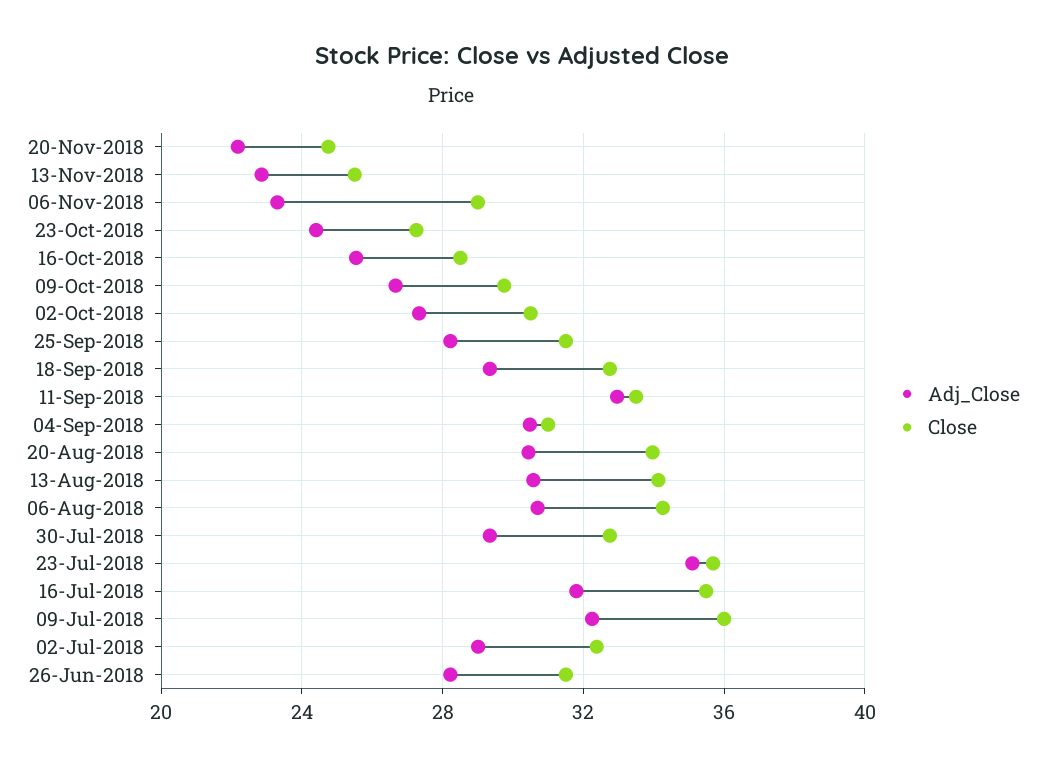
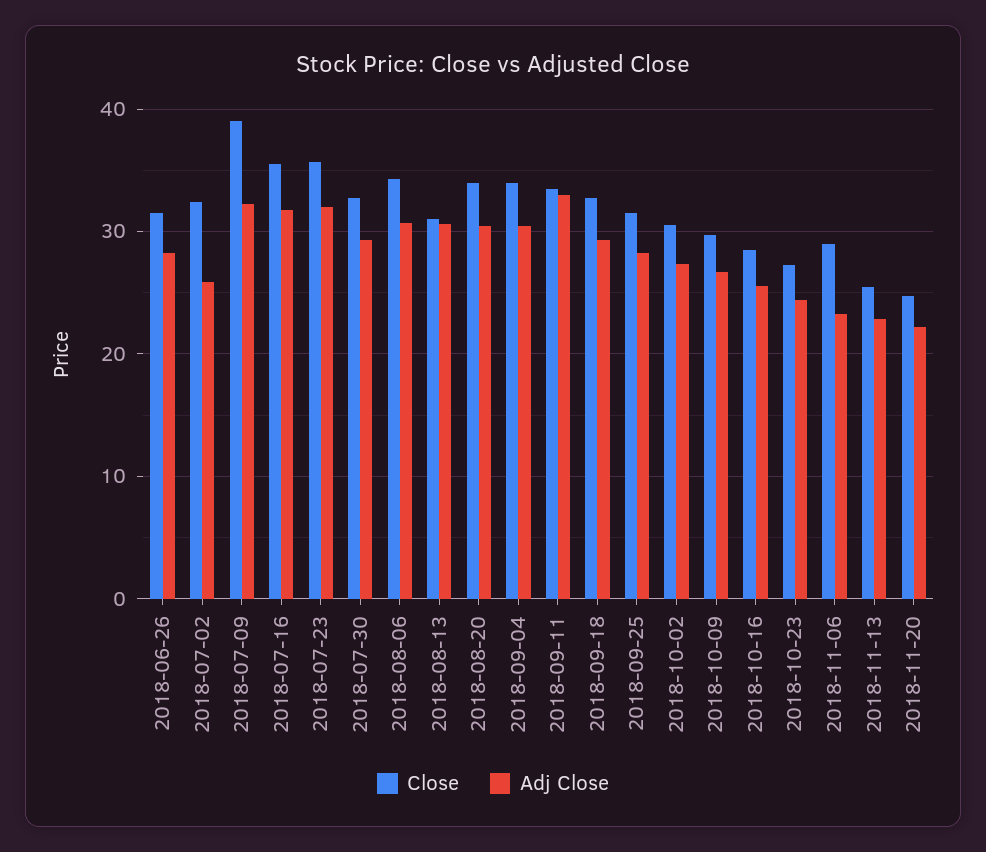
  {
    "Adj_Close": {
      "20-Nov-2018": 22,
      "13-Nov-2018": 23,
      "06-Nov-2018": 23.5,
      "23-Oct-2018": 24.5,
      "16-Oct-2018": 25.5,
      "09-Oct-2018": 26.5,
      "02-Oct-2018": 27.5,
      "25-Sep-2018": 28,
      "18-Sep-2018": 29.5,
      "11-Sep-2018": 33,
      "04-Sep-2018": 30.5,
      "20-Aug-2018": 30.5,
      "13-Aug-2018": 30.5,
      "06-Aug-2018": 30.5,
      "30-Jul-2018": 29.5,
-     "23-Jul-2018": 35,
+     "23-Jul-2018": 32,
      "16-Jul-2018": 32,
      "09-Jul-2018": 32.5,
-     "02-Jul-2018": 29,
+     "02-Jul-2018": 26,
      "26-Jun-2018": 28
    },
    "Close": {
      "20-Nov-2018": 25,
      "13-Nov-2018": 25.5,
      "06-Nov-2018": 29,
      "23-Oct-2018": 27.5,
      "16-Oct-2018": 28.5,
      "09-Oct-2018": 30,
      "02-Oct-2018": 30.5,
      "25-Sep-2018": 31.5,
      "18-Sep-2018": 33,
      "11-Sep-2018": 33.5,
-     "04-Sep-2018": 31,
+     "04-Sep-2018": 34,
      "20-Aug-2018": 34,
-     "13-Aug-2018": 34,
+     "13-Aug-2018": 31,
      "06-Aug-2018": 34.5,
      "30-Jul-2018": 33,
      "23-Jul-2018": 35.5,
      "16-Jul-2018": 35.5,
-     "09-Jul-2018": 36,
+     "09-Jul-2018": 39,
      "02-Jul-2018": 32.5,
      "26-Jun-2018": 31.5
    }
  }

